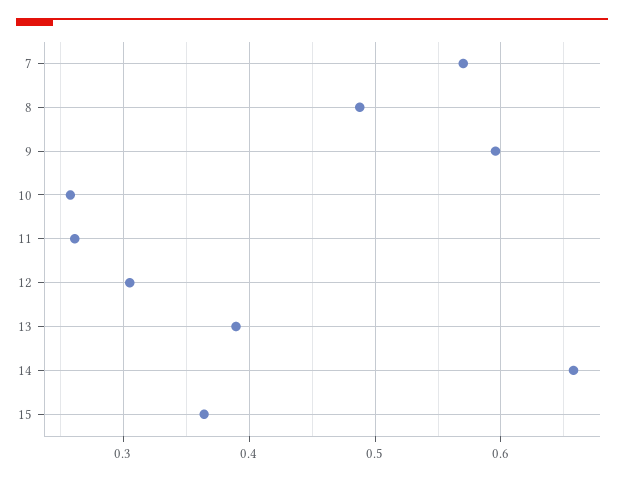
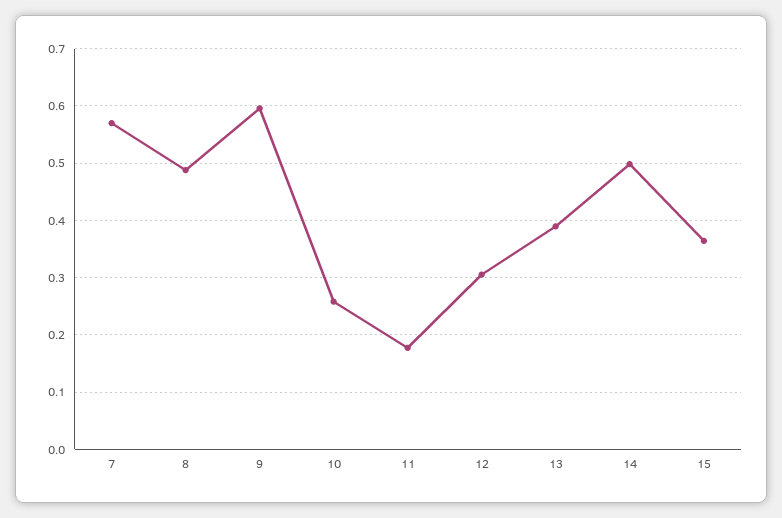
  {
    "7": 0.57,
    "8": 0.49,
    "9": 0.6,
    "10": 0.26,
-   "11": 0.26,
+   "11": 0.18,
    "12": 0.31,
    "13": 0.39,
-   "14": 0.66,
+   "14": 0.5,
    "15": 0.36
  }

